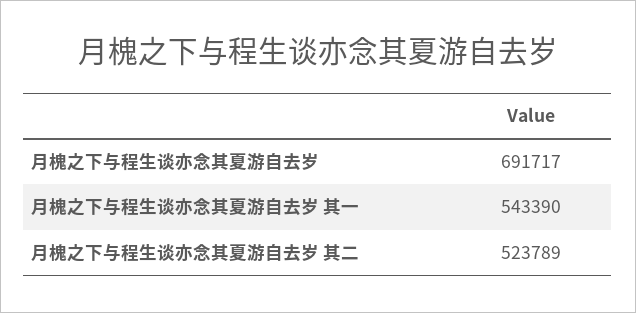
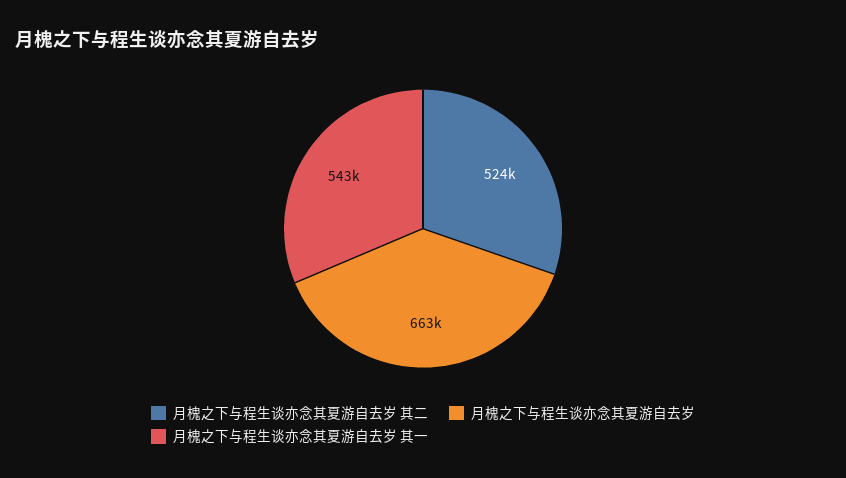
  {
-   "月槐之下与程生谈亦念其夏游自去岁": 691717,
+   "月槐之下与程生谈亦念其夏游自去岁": 663000,
    "月槐之下与程生谈亦念其夏游自去岁 其一": 543390,
    "月槐之下与程生谈亦念其夏游自去岁 其二": 523789
  }

